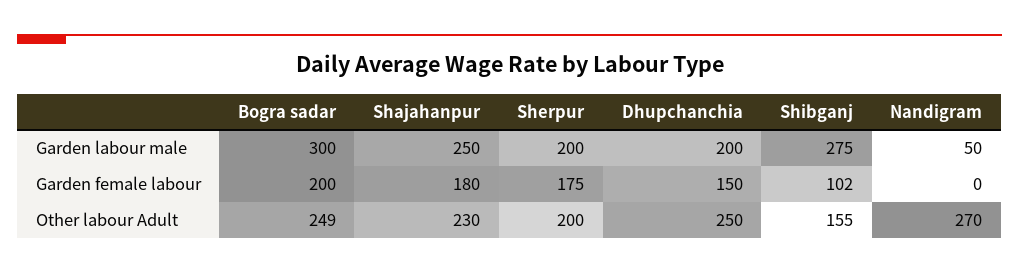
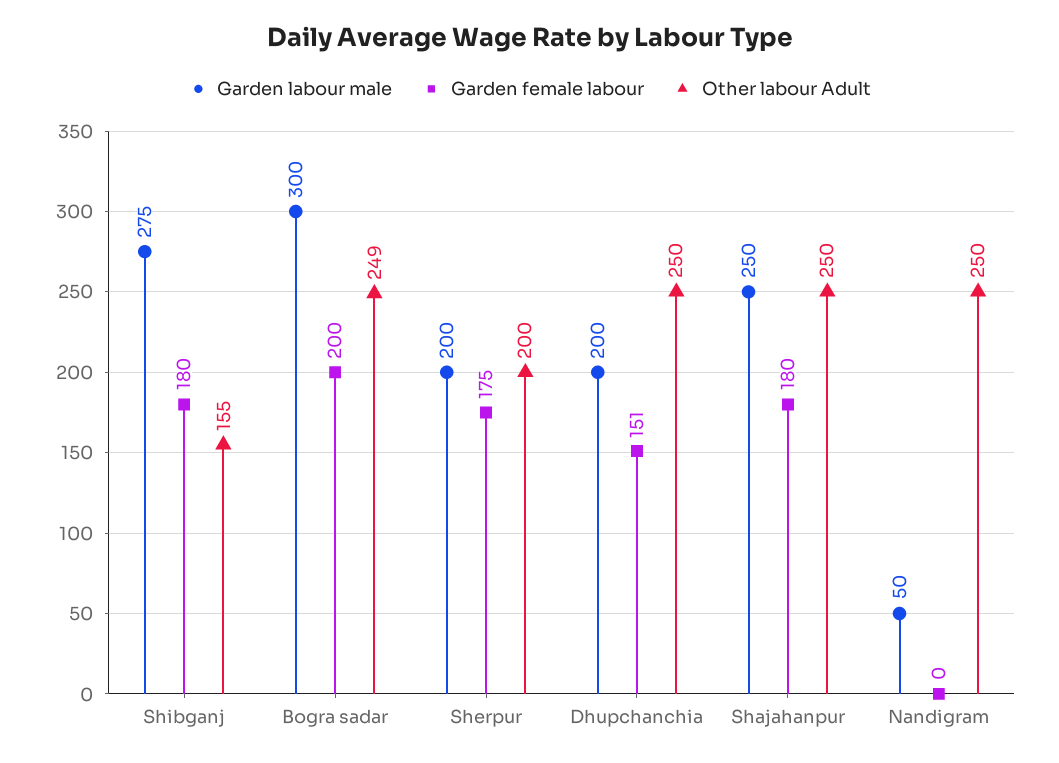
  {
    "Garden labour male": {
      "Bogra sadar": 300,
      "Shajahanpur": 250,
      "Sherpur": 200,
      "Dhupchanchia": 200,
      "Shibganj": 275,
      "Nandigram": 50
    },
    "Garden female labour": {
      "Bogra sadar": 200,
      "Shajahanpur": 180,
      "Sherpur": 175,
-     "Dhupchanchia": 150,
+     "Dhupchanchia": 151,
-     "Shibganj": 102,
+     "Shibganj": 180,
      "Nandigram": 0
    },
    "Other labour Adult": {
      "Bogra sadar": 249,
-     "Shajahanpur": 230,
+     "Shajahanpur": 250,
      "Sherpur": 200,
      "Dhupchanchia": 250,
      "Shibganj": 155,
-     "Nandigram": 270
+     "Nandigram": 250
    }
  }

